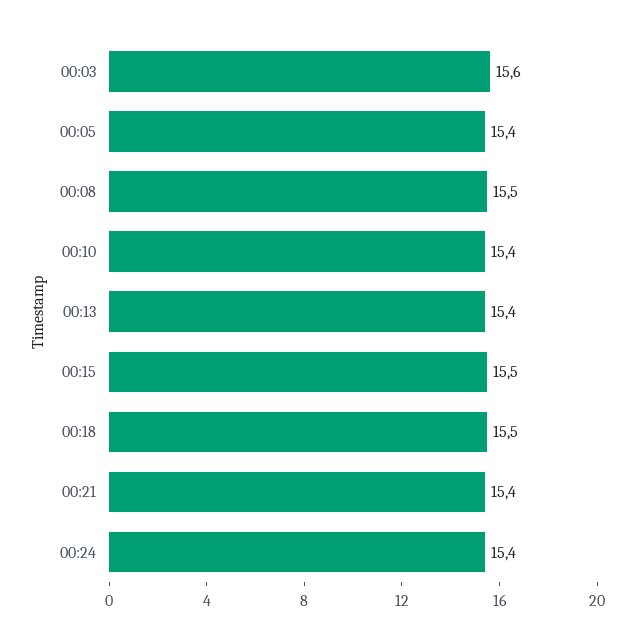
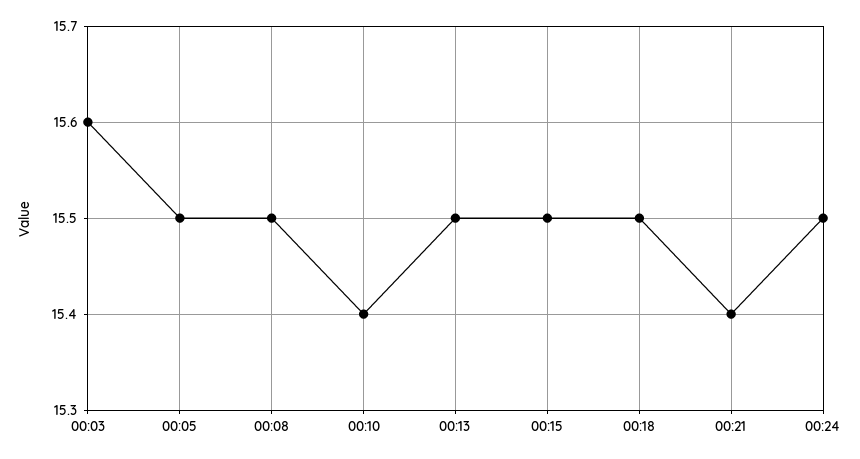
  {
    "00:03": 15.6,
-   "00:05": 15.4,
+   "00:05": 15.5,
    "00:08": 15.5,
    "00:10": 15.4,
-   "00:13": 15.4,
+   "00:13": 15.5,
    "00:15": 15.5,
    "00:18": 15.5,
    "00:21": 15.4,
-   "00:24": 15.4
+   "00:24": 15.5
  }

